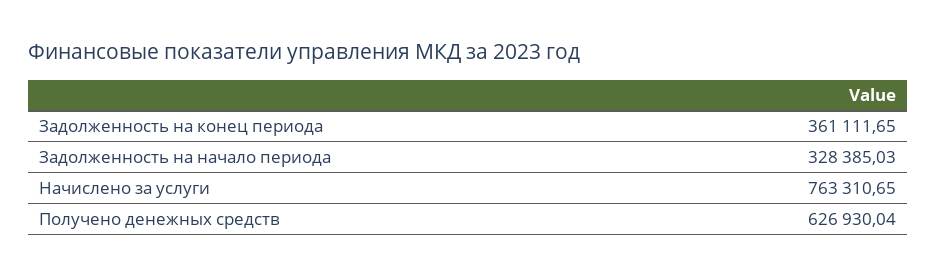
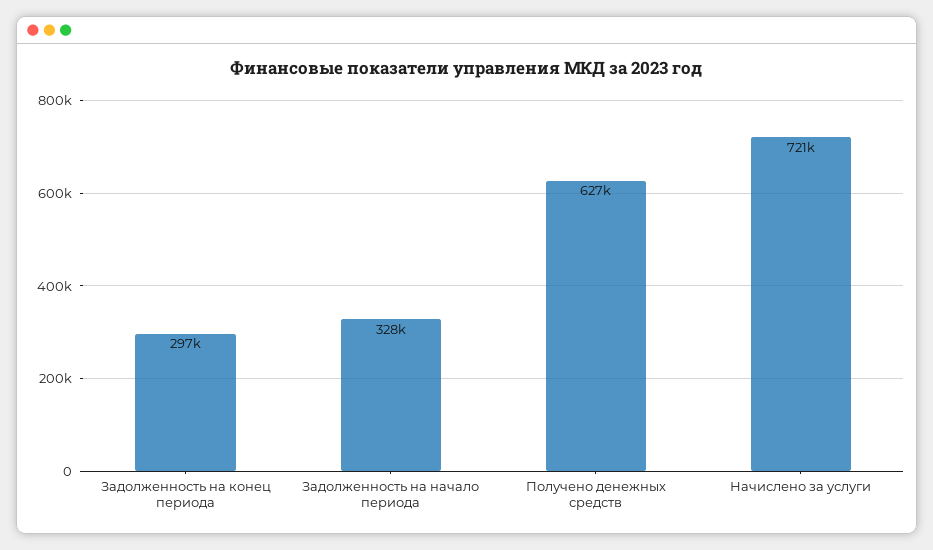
  {
-   "Задолженность на конец периода": 361111.65,
+   "Задолженность на конец периода": 297000,
    "Задолженность на начало периода": 328385.03,
-   "Начислено за услуги": 763310.65,
+   "Начислено за услуги": 721000,
    "Получено денежных средств": 626930.04
  }

